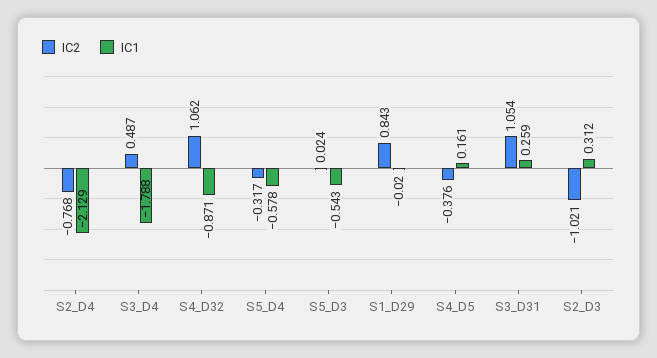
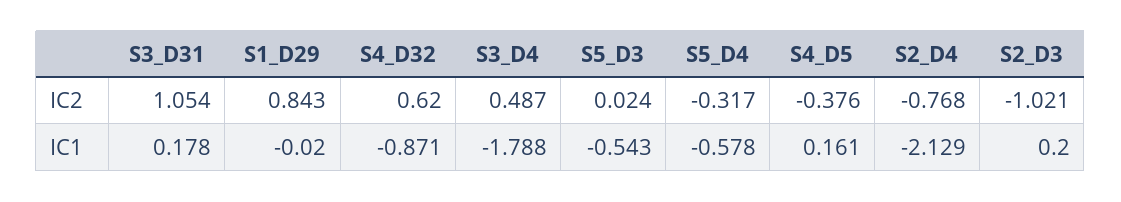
  {
    "IC2": {
      "S2_D4": -0.768,
      "S3_D4": 0.487,
-     "S4_D32": 1.062,
+     "S4_D32": 0.62,
      "S5_D4": -0.317,
      "S5_D3": 0.024,
      "S1_D29": 0.843,
      "S4_D5": -0.376,
      "S3_D31": 1.054,
      "S2_D3": -1.021
    },
    "IC1": {
      "S2_D4": -2.129,
      "S3_D4": -1.788,
      "S4_D32": -0.871,
      "S5_D4": -0.578,
      "S5_D3": -0.543,
      "S1_D29": -0.02,
      "S4_D5": 0.161,
-     "S3_D31": 0.259,
+     "S3_D31": 0.178,
-     "S2_D3": 0.312
+     "S2_D3": 0.2
    }
  }

